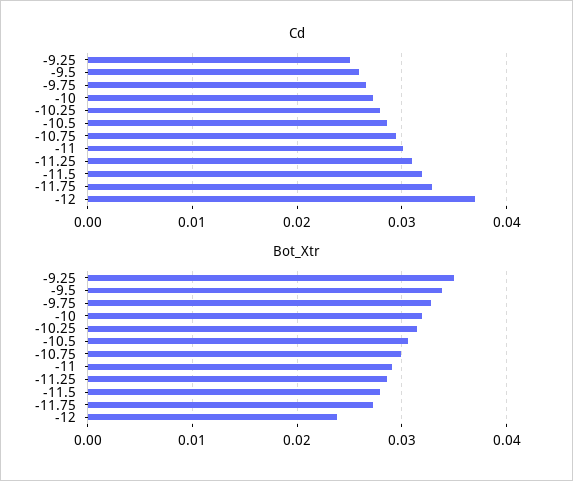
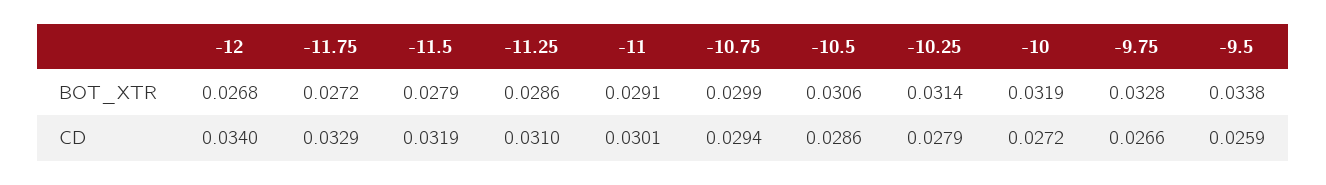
  {
    "Cd": {
-     "-9.25": 0.025,
      "-9.5": 0.0259,
      "-9.75": 0.0266,
      "-10": 0.0272,
      "-10.25": 0.0279,
      "-10.5": 0.0286,
      "-10.75": 0.0294,
      "-11": 0.0301,
      "-11.25": 0.031,
      "-11.5": 0.0319,
      "-11.75": 0.0329,
-     "-12": 0.037
+     "-12": 0.034
    },
    "Bot_Xtr": {
-     "-9.25": 0.035,
      "-9.5": 0.0338,
      "-9.75": 0.0328,
      "-10": 0.0319,
      "-10.25": 0.0314,
      "-10.5": 0.0306,
      "-10.75": 0.0299,
      "-11": 0.0291,
      "-11.25": 0.0286,
      "-11.5": 0.0279,
      "-11.75": 0.0272,
-     "-12": 0.024
+     "-12": 0.0268
    }
  }

